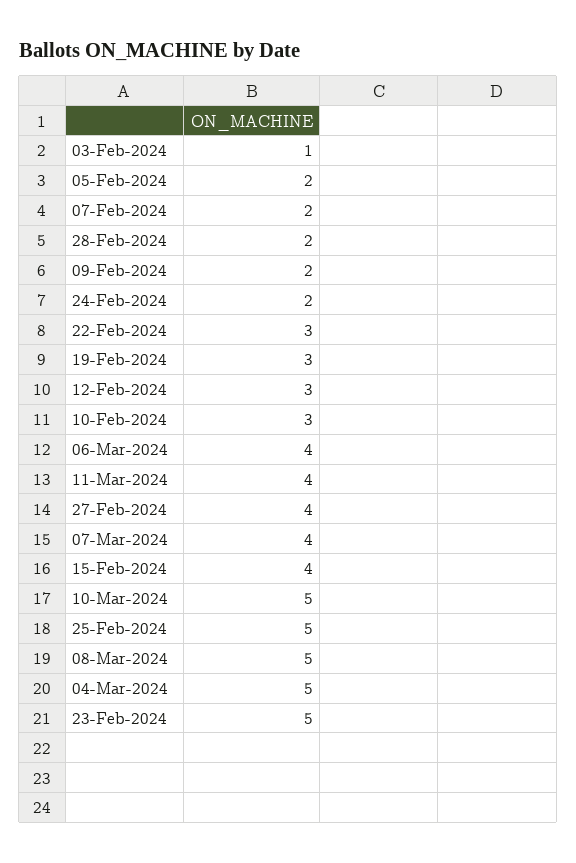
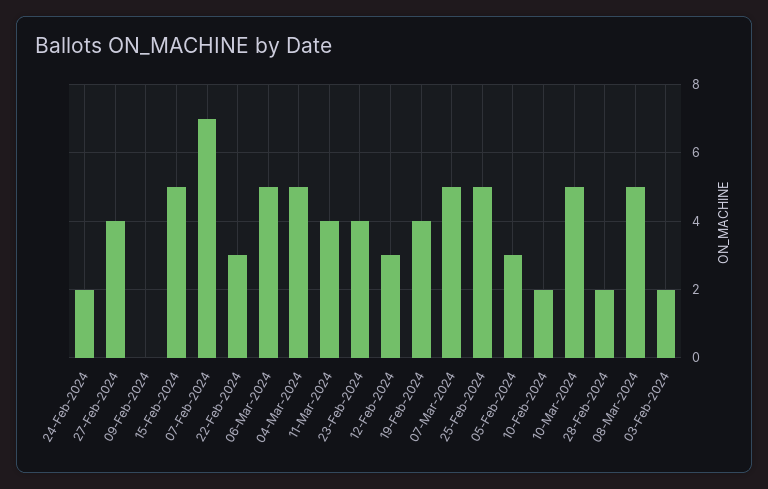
  {
-   "03-Feb-2024": 1,
+   "03-Feb-2024": 2,
-   "05-Feb-2024": 2,
+   "05-Feb-2024": 3,
-   "07-Feb-2024": 2,
+   "07-Feb-2024": 7,
    "28-Feb-2024": 2,
-   "09-Feb-2024": 2,
+   "09-Feb-2024": 0,
    "24-Feb-2024": 2,
    "22-Feb-2024": 3,
-   "19-Feb-2024": 3,
+   "19-Feb-2024": 4,
    "12-Feb-2024": 3,
-   "10-Feb-2024": 3,
+   "10-Feb-2024": 2,
-   "06-Mar-2024": 4,
+   "06-Mar-2024": 5,
    "11-Mar-2024": 4,
    "27-Feb-2024": 4,
-   "07-Mar-2024": 4,
+   "07-Mar-2024": 5,
-   "15-Feb-2024": 4,
+   "15-Feb-2024": 5,
    "10-Mar-2024": 5,
    "25-Feb-2024": 5,
    "08-Mar-2024": 5,
    "04-Mar-2024": 5,
-   "23-Feb-2024": 5
+   "23-Feb-2024": 4
  }

